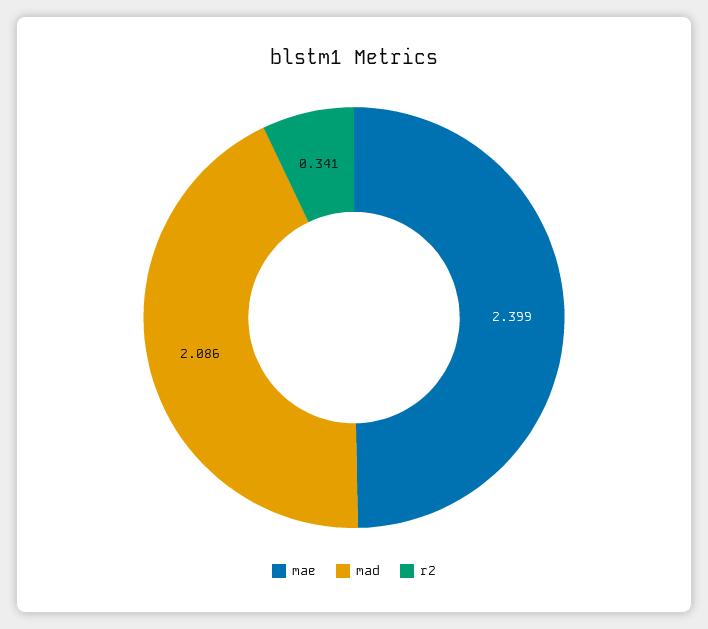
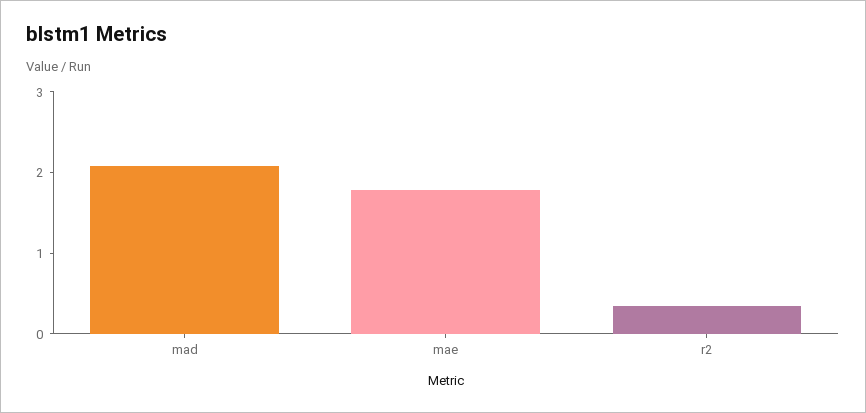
  {
-   "mae": 2.399,
+   "mae": 1.8,
    "mad": 2.086,
    "r2": 0.341
  }

